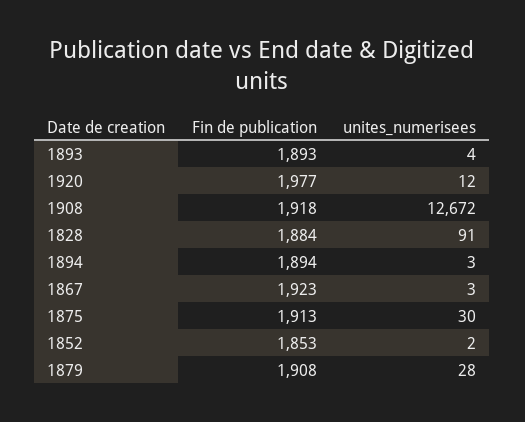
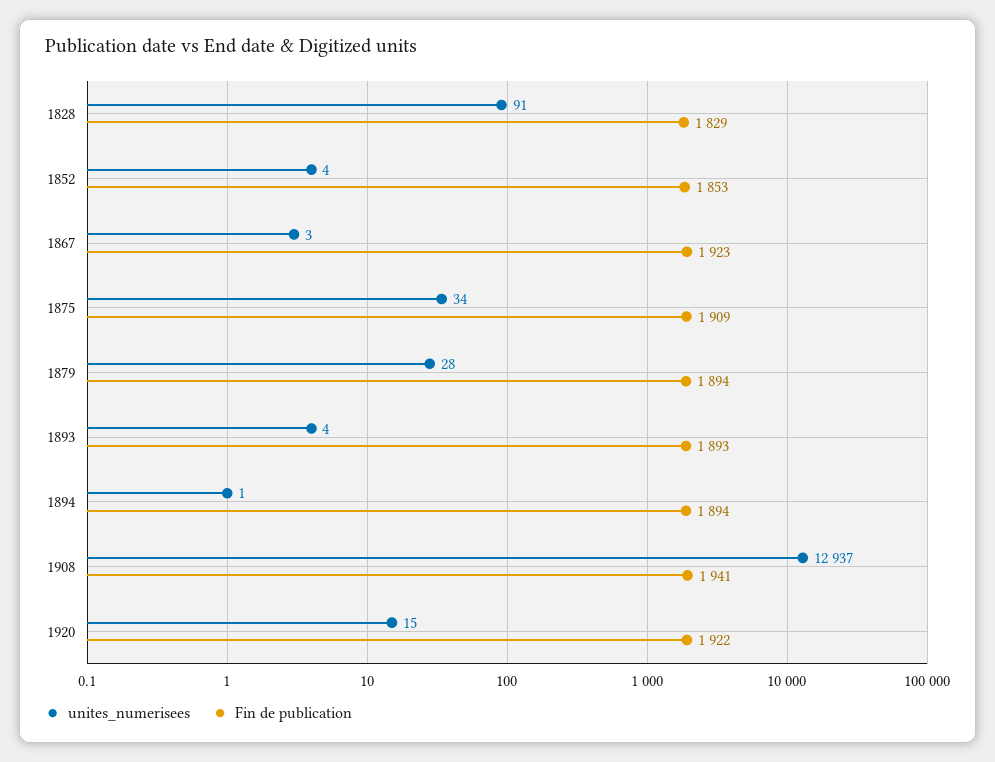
  {
    "Fin de publication": {
      "1893": 1893,
-     "1920": 1977,
+     "1920": 1922,
-     "1908": 1918,
+     "1908": 1941,
-     "1828": 1884,
+     "1828": 1829,
      "1894": 1894,
      "1867": 1923,
-     "1875": 1913,
+     "1875": 1909,
      "1852": 1853,
-     "1879": 1908
+     "1879": 1894
    },
    "unites_numerisees": {
      "1893": 4,
-     "1920": 12,
+     "1920": 15,
-     "1908": 12672,
+     "1908": 12937,
      "1828": 91,
-     "1894": 3,
+     "1894": 1,
      "1867": 3,
-     "1875": 30,
+     "1875": 34,
-     "1852": 2,
+     "1852": 4,
      "1879": 28
    }
  }

